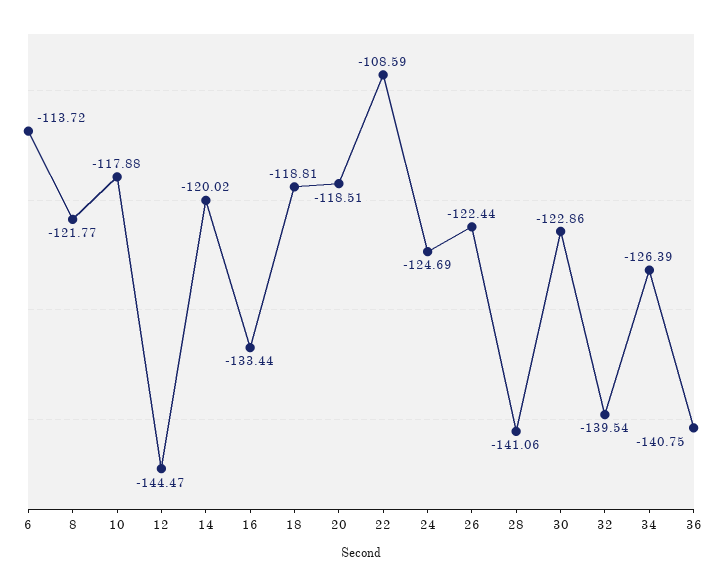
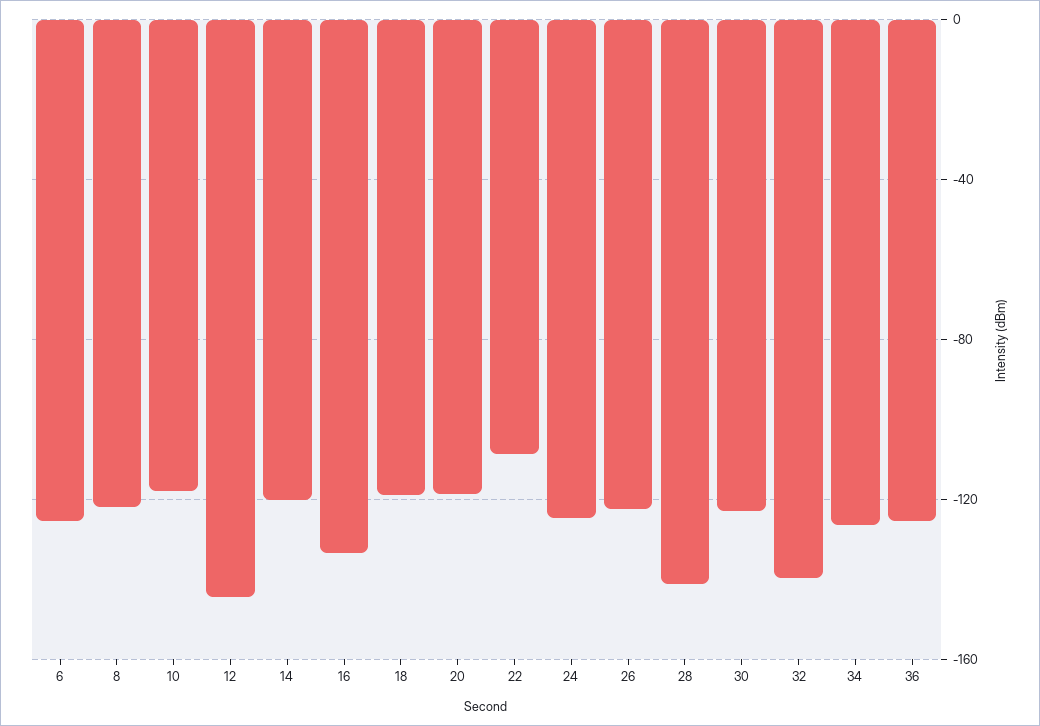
  {
-   "6": -113.72,
+   "6": -125,
    "8": -121.77,
    "10": -117.88,
    "12": -144.47,
    "14": -120.02,
    "16": -133.44,
    "18": -118.81,
    "20": -118.51,
    "22": -108.59,
    "24": -124.69,
    "26": -122.44,
    "28": -141.06,
    "30": -122.86,
    "32": -139.54,
    "34": -126.39,
-   "36": -140.75
+   "36": -125
  }

